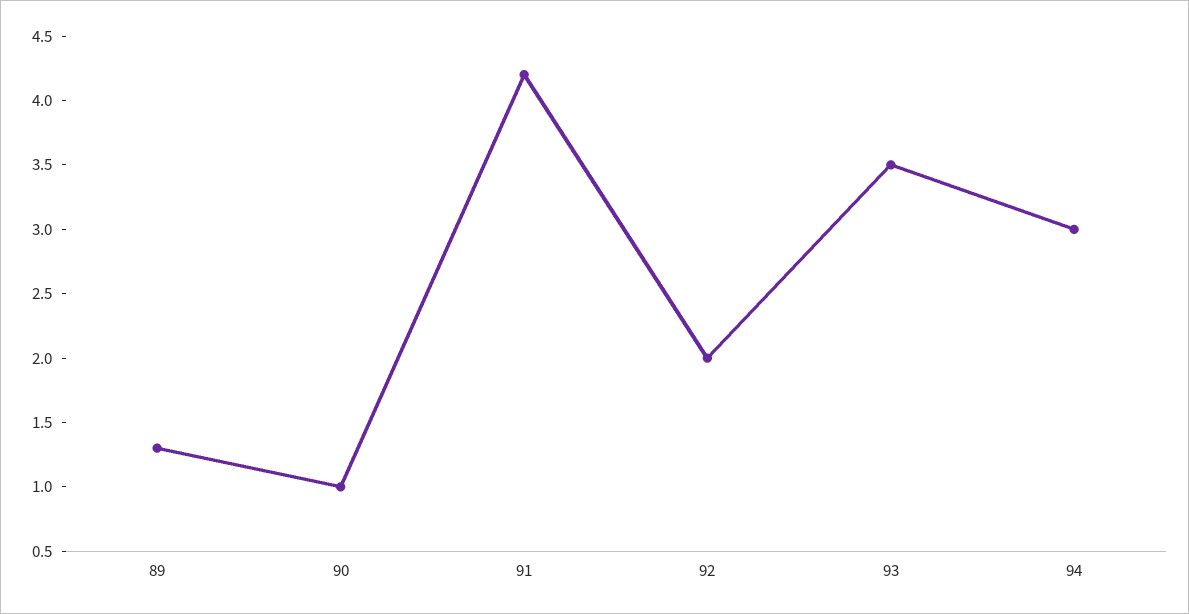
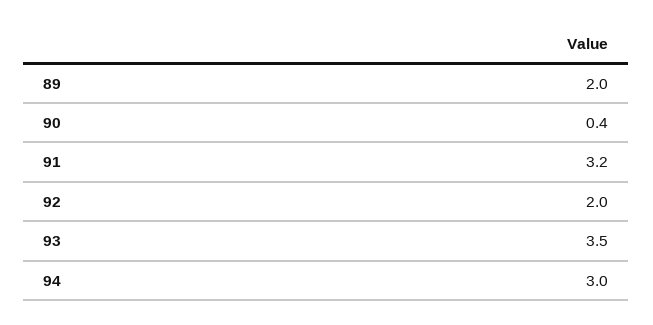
  {
-   "89": 1.3,
+   "89": 2,
-   "90": 1,
+   "90": 0.4,
-   "91": 4.2,
+   "91": 3.2,
    "92": 2,
    "93": 3.5,
    "94": 3
  }

